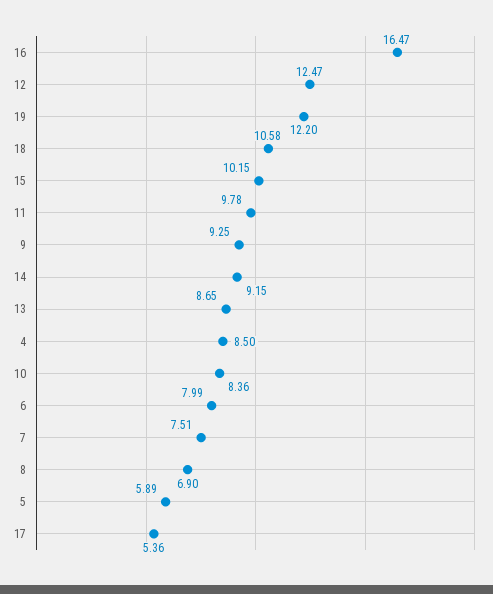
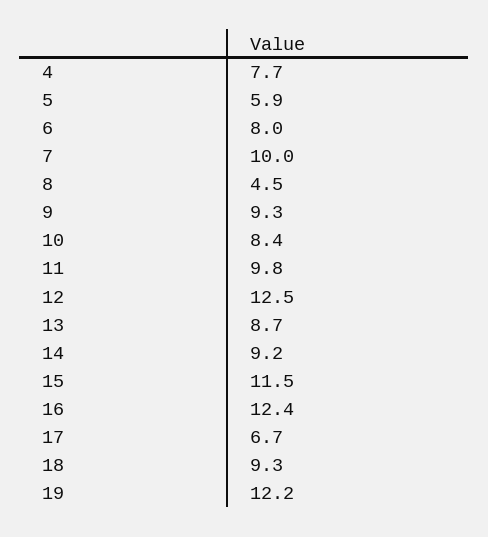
  {
-   "16": 16.47,
+   "16": 12.4,
    "12": 12.47,
    "19": 12.2,
-   "18": 10.58,
+   "18": 9.3,
-   "15": 10.15,
+   "15": 11.5,
    "11": 9.78,
    "9": 9.25,
    "14": 9.15,
    "13": 8.65,
-   "4": 8.5,
+   "4": 7.7,
    "10": 8.36,
    "6": 7.99,
-   "7": 7.51,
+   "7": 10,
-   "8": 6.9,
+   "8": 4.5,
    "5": 5.89,
-   "17": 5.36
+   "17": 6.7
  }

